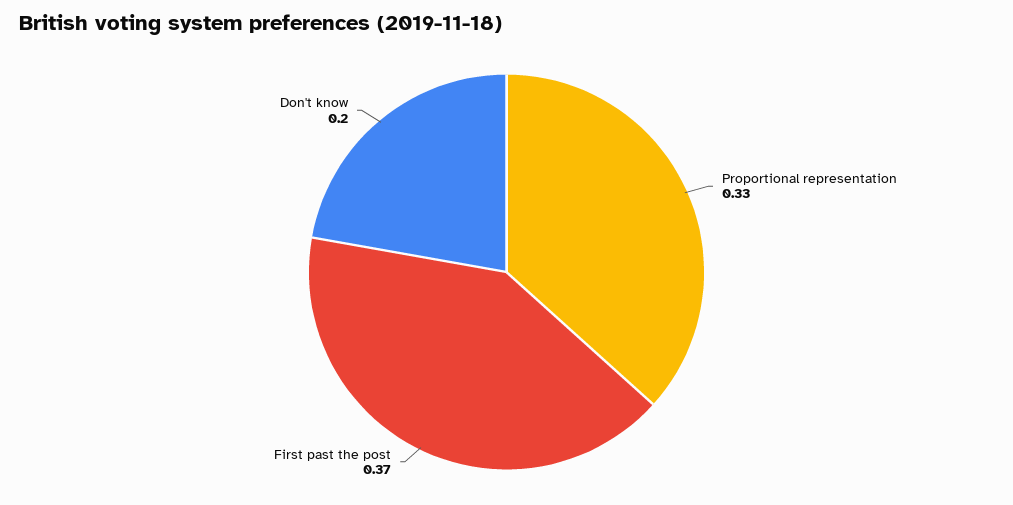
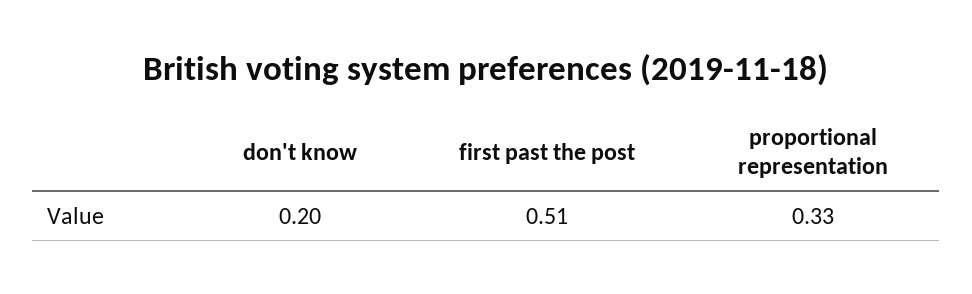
  {
    "Proportional representation": 0.33,
-   "First past the post": 0.37,
+   "First past the post": 0.51,
    "Don't know": 0.2
  }

